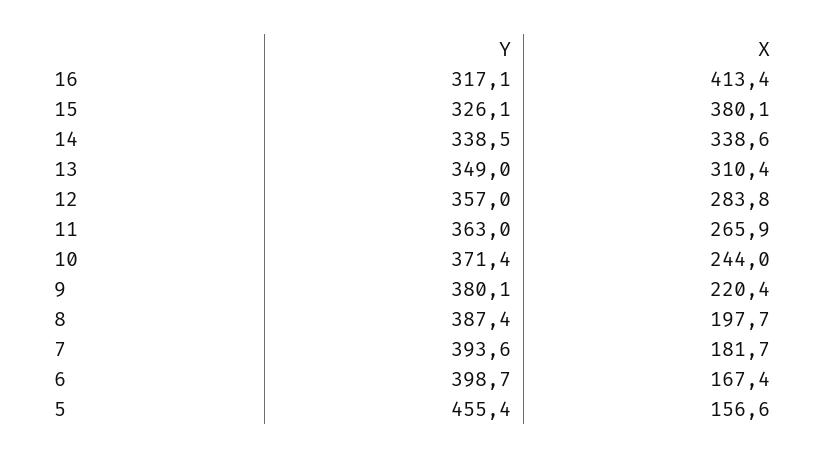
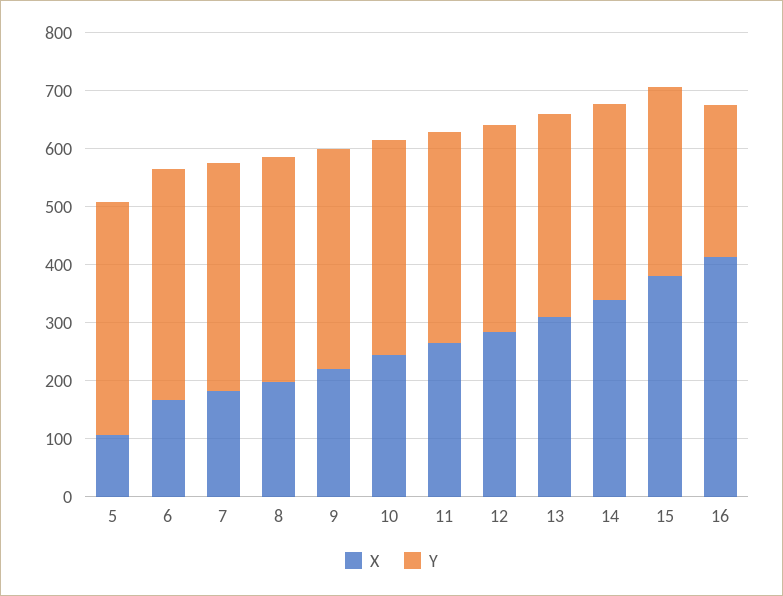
  {
    "Y": {
-     "16": 317.1,
+     "16": 260,
      "15": 326.1,
      "14": 338.5,
      "13": 349,
      "12": 357,
      "11": 363,
      "10": 371.4,
      "9": 380.1,
      "8": 387.4,
      "7": 393.6,
      "6": 398.7,
-     "5": 455.4
+     "5": 400
    },
    "X": {
      "16": 413.4,
      "15": 380.1,
      "14": 338.6,
      "13": 310.4,
      "12": 283.8,
      "11": 265.9,
      "10": 244,
      "9": 220.4,
      "8": 197.7,
      "7": 181.7,
      "6": 167.4,
-     "5": 156.6
+     "5": 100
    }
  }

